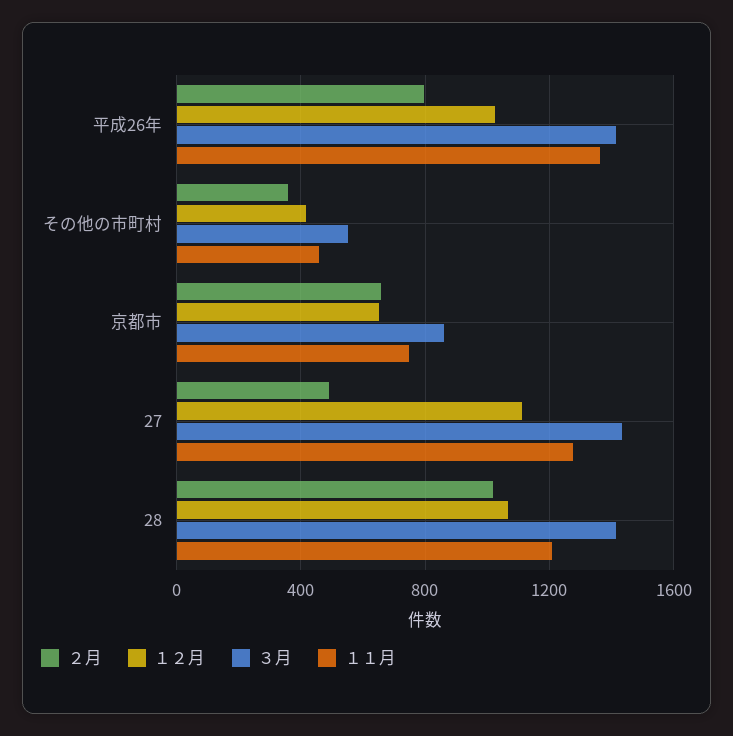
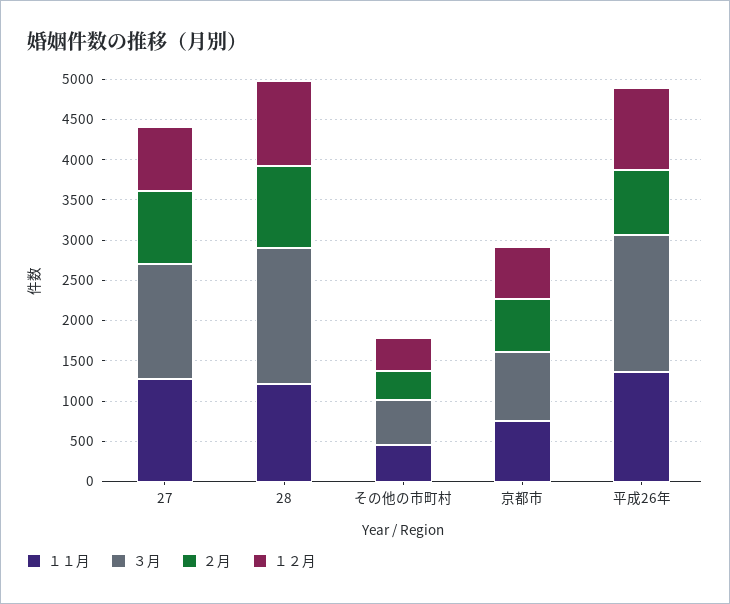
  {
    "２月": {
      "平成26年": 800,
      "その他の市町村": 350,
      "京都市": 650,
-     "27": 500,
+     "27": 900,
      "28": 1000
    },
    "１２月": {
      "平成26年": 1050,
      "その他の市町村": 400,
      "京都市": 650,
-     "27": 1100,
+     "27": 800,
      "28": 1050
    },
    "３月": {
-     "平成26年": 1400,
+     "平成26年": 1700,
      "その他の市町村": 550,
      "京都市": 850,
      "27": 1450,
-     "28": 1400
+     "28": 1700
    },
    "１１月": {
      "平成26年": 1350,
      "その他の市町村": 450,
      "京都市": 750,
      "27": 1300,
      "28": 1200
    }
  }

